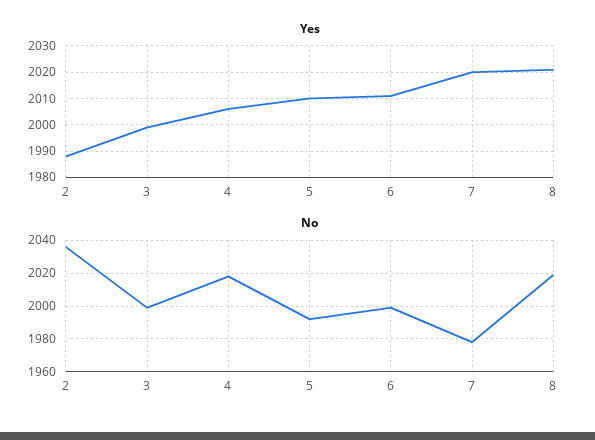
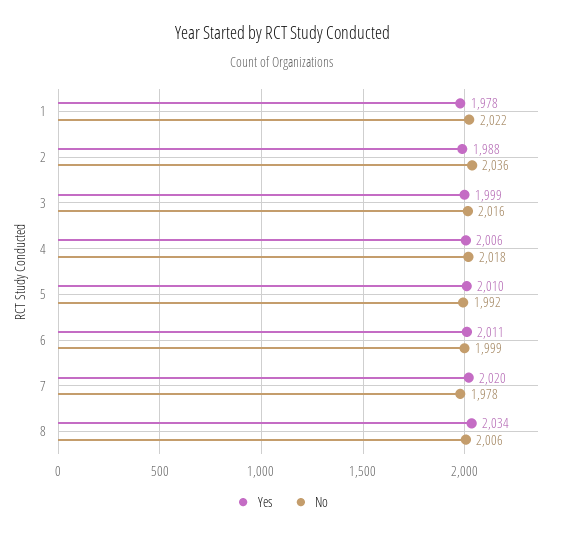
  {
    "Yes": {
      "2": 1988,
      "3": 1999,
      "4": 2006,
      "5": 2010,
      "6": 2011,
      "7": 2020,
-     "8": 2020
+     "8": 2034,
+     "1": 1978
    },
    "No": {
      "2": 2036,
-     "3": 2000,
+     "3": 2016,
      "4": 2018,
      "5": 1992,
      "6": 1999,
      "7": 1978,
-     "8": 2020
+     "8": 2006,
+     "1": 2022
    }
  }

